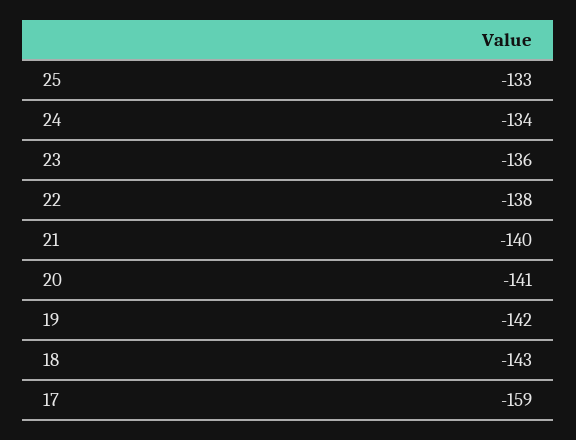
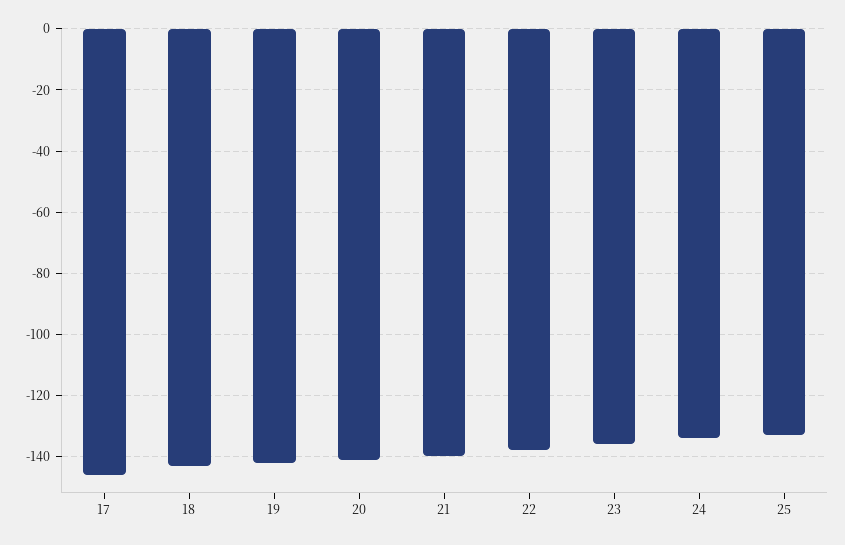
  {
    "25": -133,
    "24": -134,
    "23": -136,
    "22": -138,
    "21": -140,
    "20": -141,
    "19": -142,
    "18": -143,
-   "17": -159
+   "17": -145
  }

